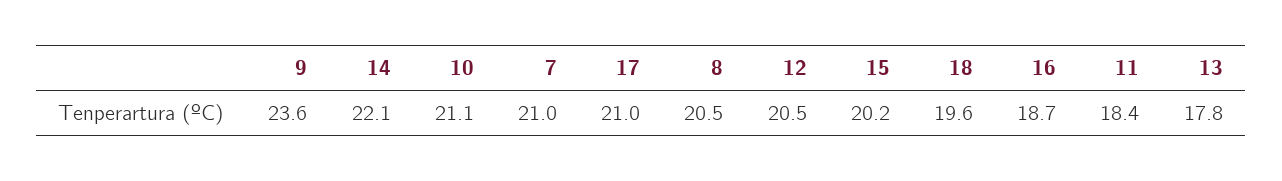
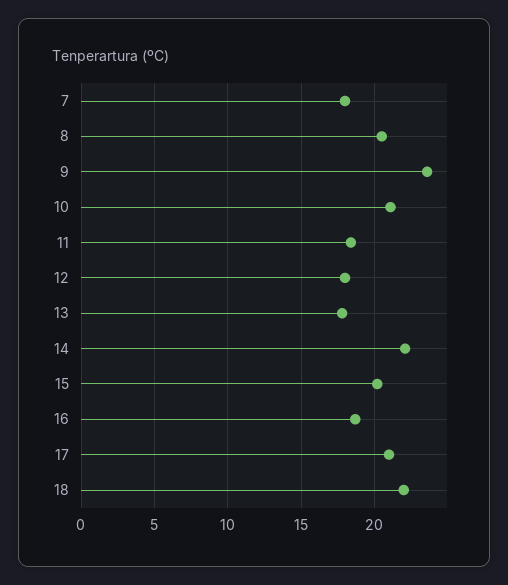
  {
    "9": 23.6,
    "14": 22.1,
    "10": 21.1,
-   "7": 21,
+   "7": 18,
    "17": 21,
    "8": 20.5,
-   "12": 20.5,
+   "12": 18,
    "15": 20.2,
-   "18": 19.6,
+   "18": 22,
    "16": 18.7,
    "11": 18.4,
    "13": 17.8
  }

